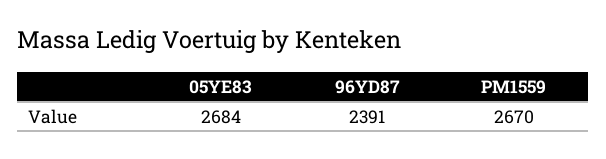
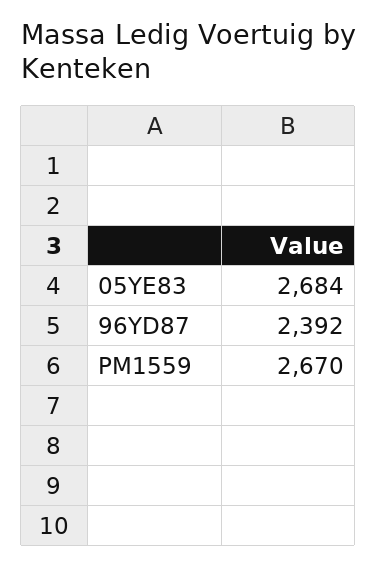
  {
    "05YE83": 2684,
-   "96YD87": 2391,
+   "96YD87": 2392,
    "PM1559": 2670
  }

